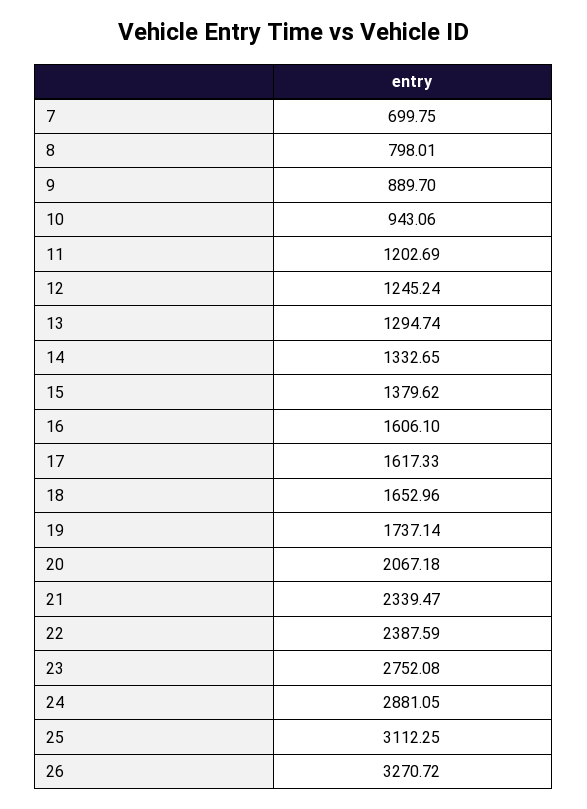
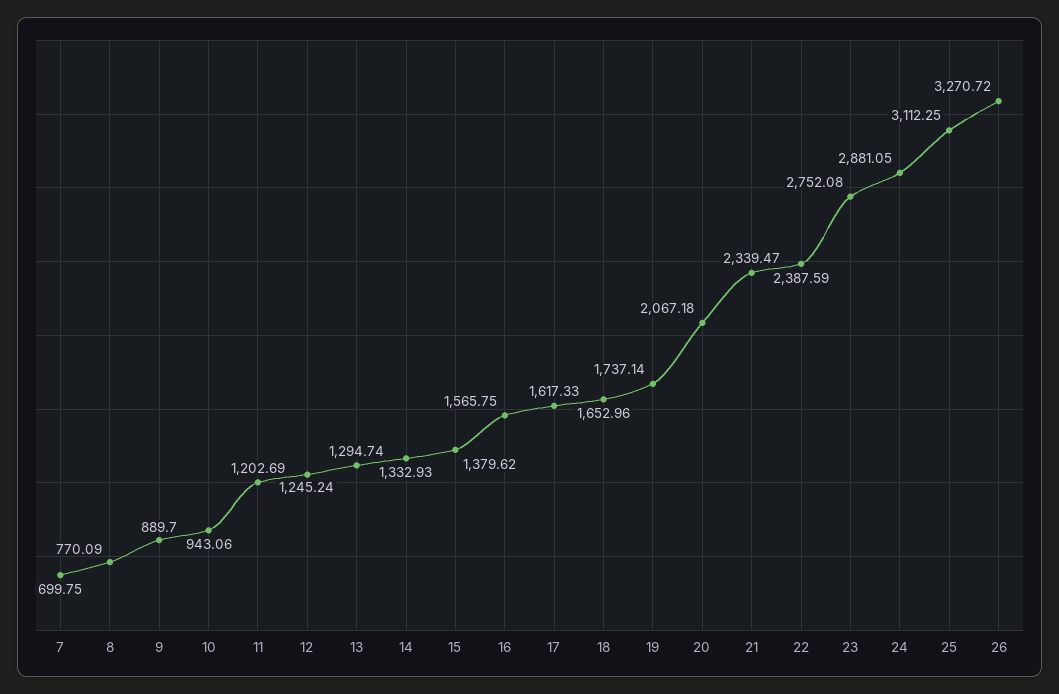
  {
    "7": 699.75,
-   "8": 798.01,
+   "8": 770.09,
    "9": 889.7,
    "10": 943.06,
    "11": 1202.69,
    "12": 1245.24,
    "13": 1294.74,
-   "14": 1332.65,
+   "14": 1332.93,
    "15": 1379.62,
-   "16": 1606.1,
+   "16": 1565.75,
    "17": 1617.33,
    "18": 1652.96,
    "19": 1737.14,
    "20": 2067.18,
    "21": 2339.47,
    "22": 2387.59,
    "23": 2752.08,
    "24": 2881.05,
    "25": 3112.25,
    "26": 3270.72
  }

